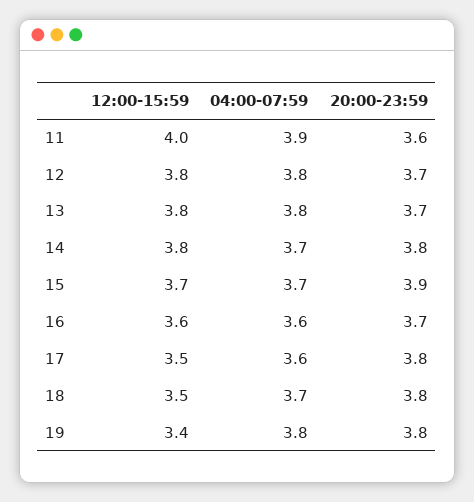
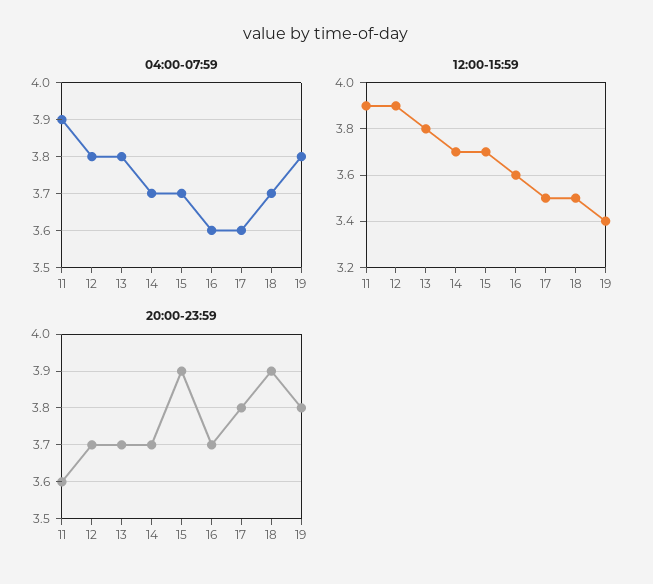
  {
    "12:00-15:59": {
-     "11": 4,
+     "11": 3.9,
-     "12": 3.8,
+     "12": 3.9,
      "13": 3.8,
-     "14": 3.8,
+     "14": 3.7,
      "15": 3.7,
      "16": 3.6,
      "17": 3.5,
      "18": 3.5,
      "19": 3.4
    },
    "04:00-07:59": {
      "11": 3.9,
      "12": 3.8,
      "13": 3.8,
      "14": 3.7,
      "15": 3.7,
      "16": 3.6,
      "17": 3.6,
      "18": 3.7,
      "19": 3.8
    },
    "20:00-23:59": {
      "11": 3.6,
      "12": 3.7,
      "13": 3.7,
-     "14": 3.8,
+     "14": 3.7,
      "15": 3.9,
      "16": 3.7,
      "17": 3.8,
-     "18": 3.8,
+     "18": 3.9,
      "19": 3.8
    }
  }

